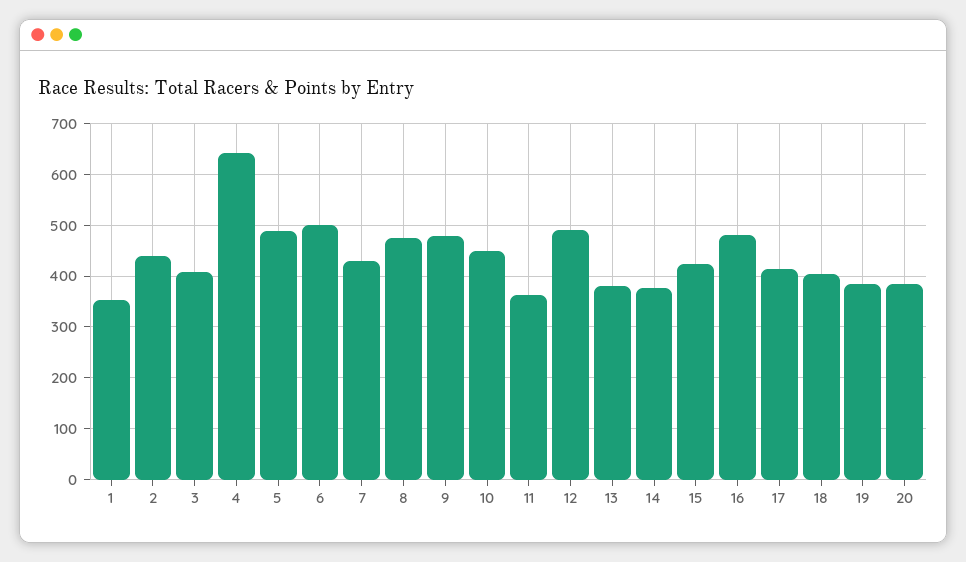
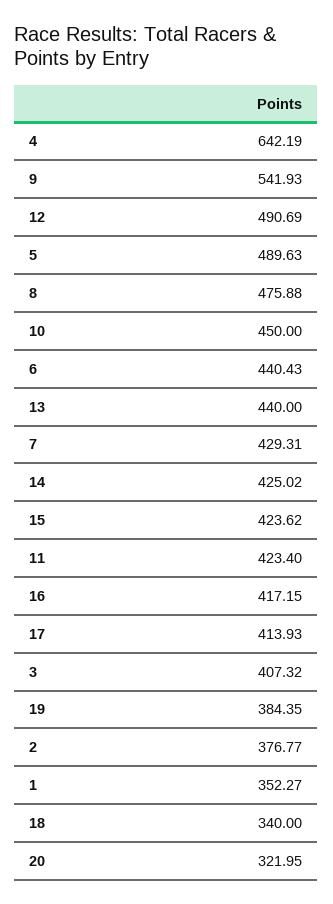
  {
    "1": 352.27,
-   "2": 440,
+   "2": 376.77,
    "3": 407.32,
    "4": 642.19,
    "5": 489.63,
-   "6": 500,
+   "6": 440.43,
    "7": 429.31,
    "8": 475.88,
-   "9": 480,
+   "9": 541.93,
    "10": 450,
-   "11": 360,
+   "11": 423.4,
    "12": 490.69,
-   "13": 380,
+   "13": 440,
-   "14": 380,
+   "14": 425.02,
    "15": 423.62,
-   "16": 480,
+   "16": 417.15,
    "17": 413.93,
-   "18": 400,
+   "18": 340,
    "19": 384.35,
-   "20": 380
+   "20": 321.95
  }

